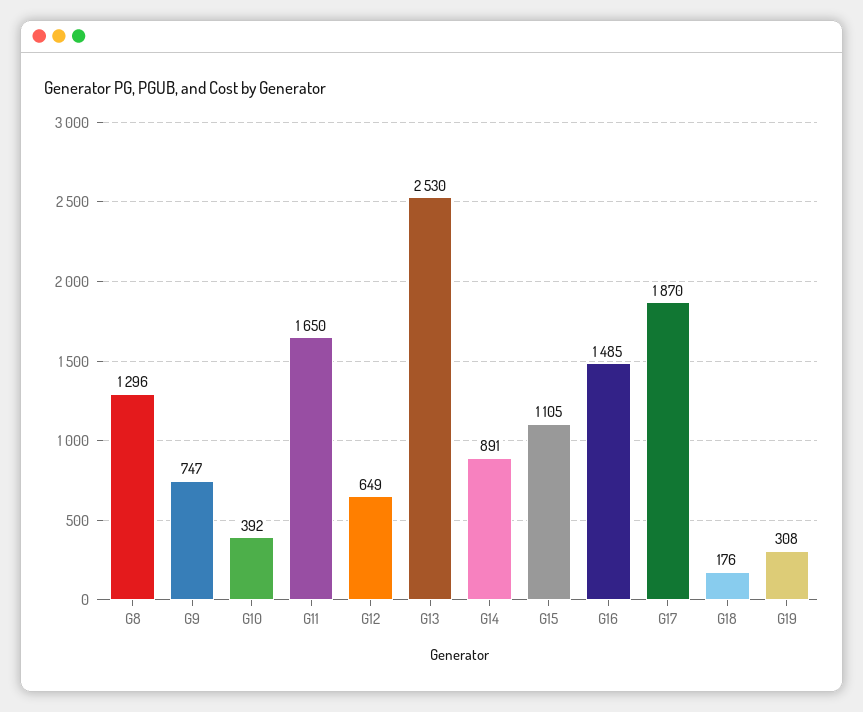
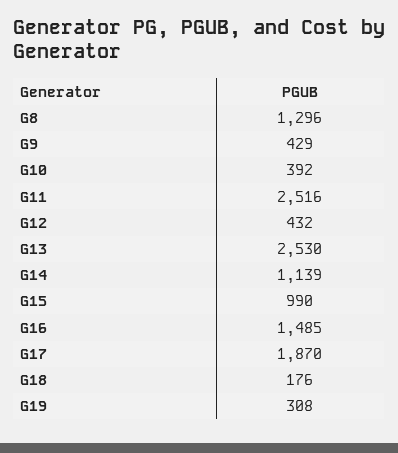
  {
    "G8": 1296,
-   "G9": 747,
+   "G9": 429,
    "G10": 392,
-   "G11": 1650,
+   "G11": 2516,
-   "G12": 649,
+   "G12": 432,
    "G13": 2530,
-   "G14": 891,
+   "G14": 1139,
-   "G15": 1105,
+   "G15": 990,
    "G16": 1485,
    "G17": 1870,
    "G18": 176,
    "G19": 308
  }

